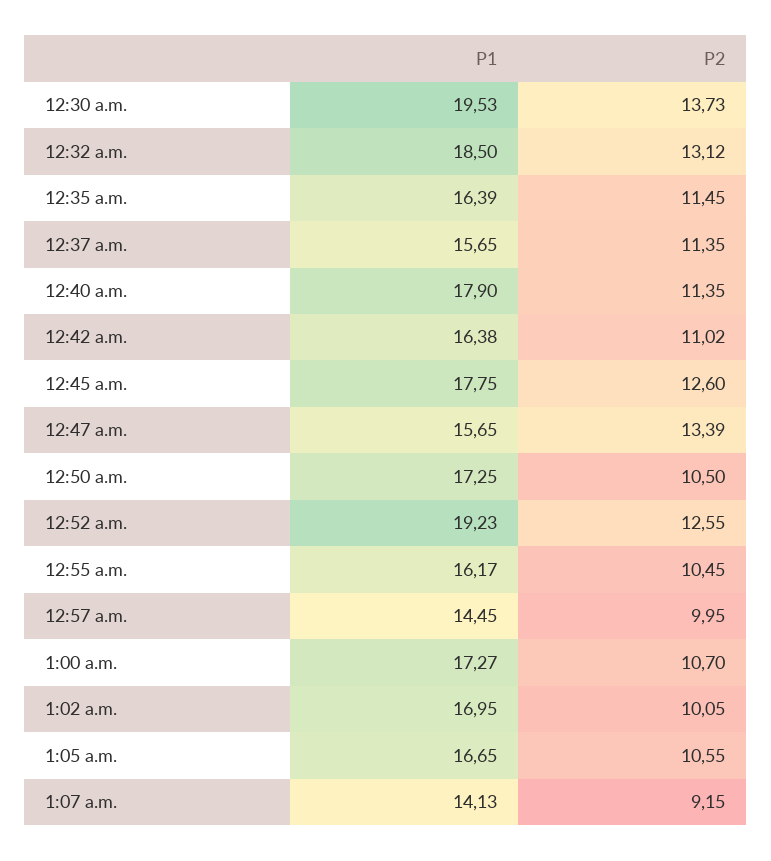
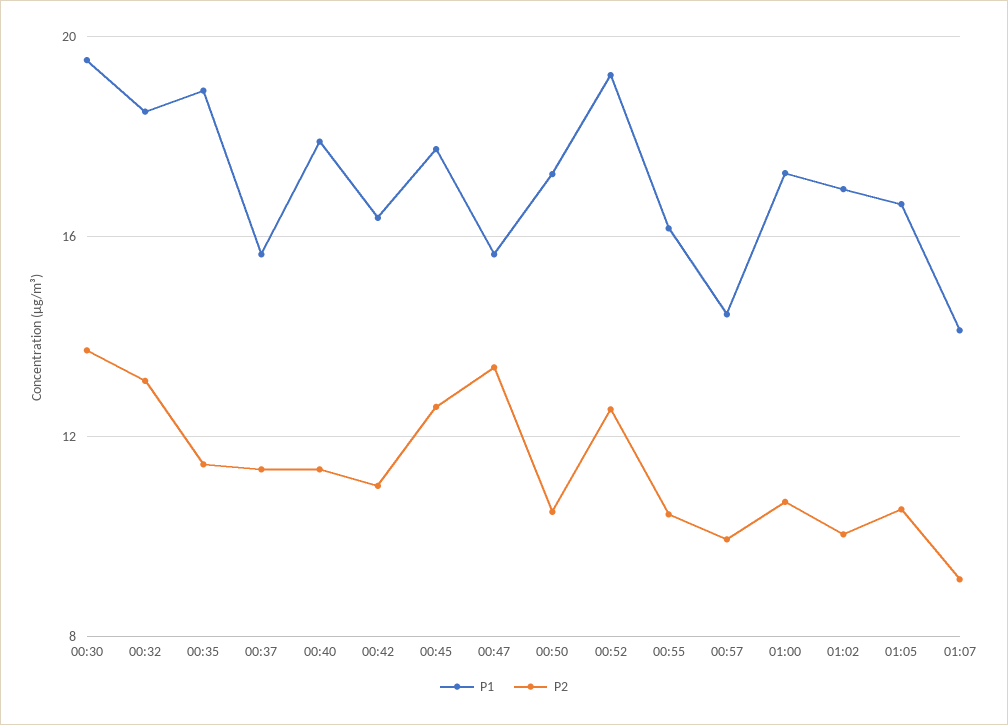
  {
    "P1": {
      "12:30 a.m.": 19.53,
      "12:32 a.m.": 18.5,
-     "12:35 a.m.": 16.39,
+     "12:35 a.m.": 19,
      "12:37 a.m.": 15.65,
      "12:40 a.m.": 17.9,
      "12:42 a.m.": 16.38,
      "12:45 a.m.": 17.75,
      "12:47 a.m.": 15.65,
      "12:50 a.m.": 17.25,
      "12:52 a.m.": 19.23,
      "12:55 a.m.": 16.17,
      "12:57 a.m.": 14.45,
      "1:00 a.m.": 17.27,
      "1:02 a.m.": 16.95,
      "1:05 a.m.": 16.65,
      "1:07 a.m.": 14.13
    },
    "P2": {
      "12:30 a.m.": 13.73,
      "12:32 a.m.": 13.12,
      "12:35 a.m.": 11.45,
      "12:37 a.m.": 11.35,
      "12:40 a.m.": 11.35,
      "12:42 a.m.": 11.02,
      "12:45 a.m.": 12.6,
      "12:47 a.m.": 13.39,
      "12:50 a.m.": 10.5,
      "12:52 a.m.": 12.55,
      "12:55 a.m.": 10.45,
      "12:57 a.m.": 9.95,
      "1:00 a.m.": 10.7,
      "1:02 a.m.": 10.05,
      "1:05 a.m.": 10.55,
      "1:07 a.m.": 9.15
    }
  }

